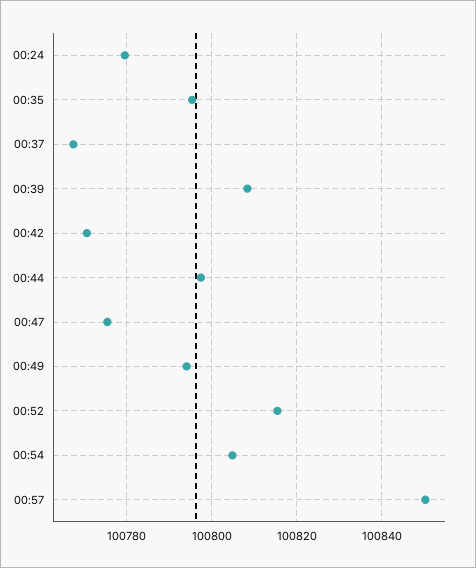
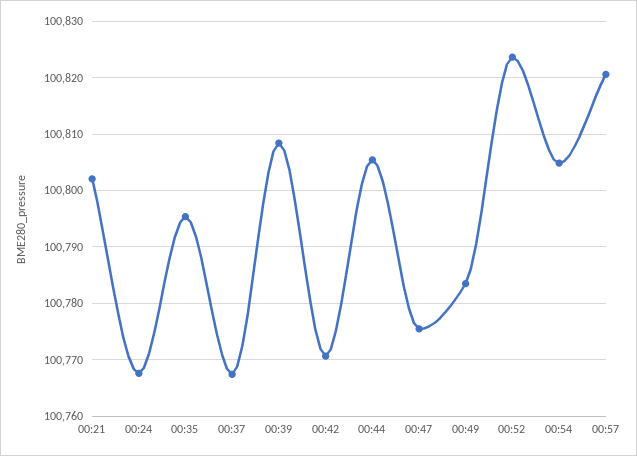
  {
-   "00:24": 100780,
+   "00:24": 100768,
    "00:35": 100796,
    "00:37": 100768,
    "00:39": 100808,
    "00:42": 100770,
-   "00:44": 100798,
+   "00:44": 100806,
    "00:47": 100776,
-   "00:49": 100794,
+   "00:49": 100784,
-   "00:52": 100816,
+   "00:52": 100824,
    "00:54": 100804,
-   "00:57": 100850
+   "00:57": 100820,
+   "00:21": 100802
  }

